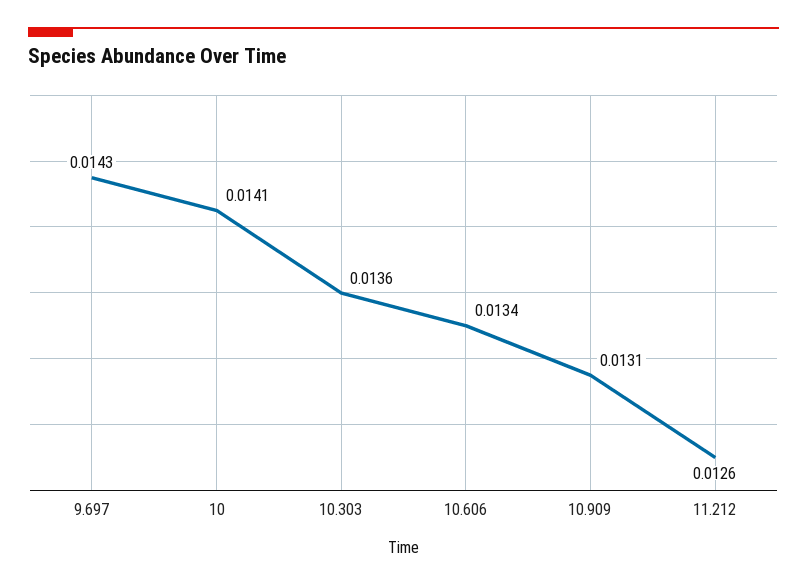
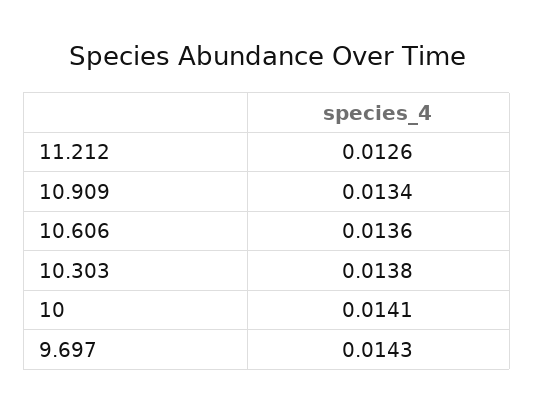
  {
    "9.697": 0.0143,
    "10": 0.0141,
-   "10.303": 0.0136,
+   "10.303": 0.0138,
-   "10.606": 0.0134,
+   "10.606": 0.0136,
-   "10.909": 0.0131,
+   "10.909": 0.0134,
    "11.212": 0.0126
  }

